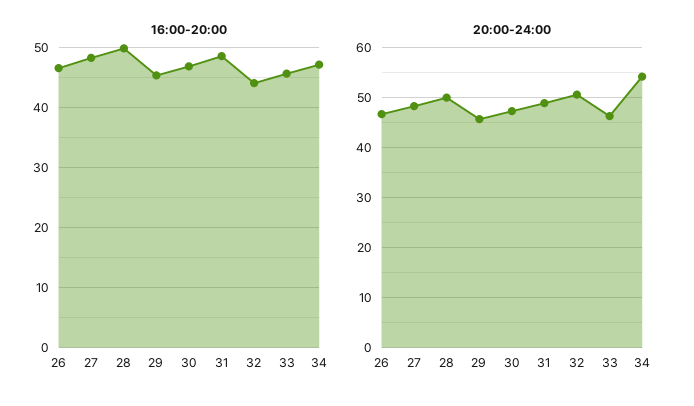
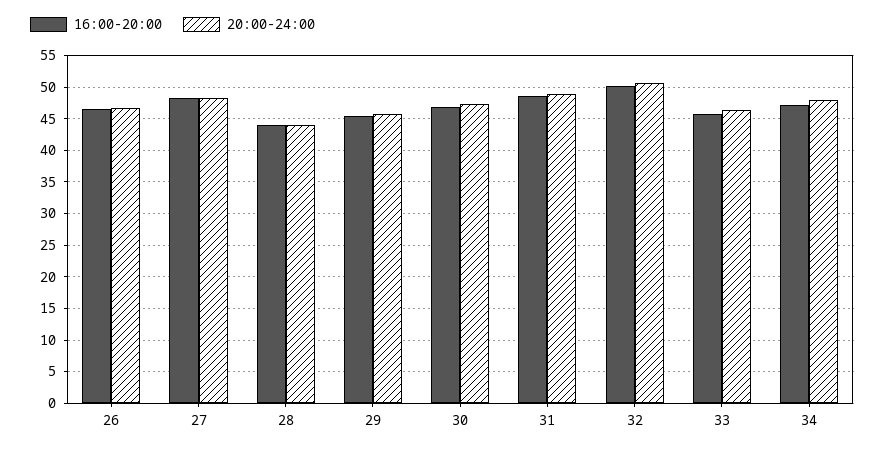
  {
    "16:00-20:00": {
      "26": 47,
      "27": 48,
-     "28": 50,
+     "28": 44,
      "29": 45,
      "30": 47,
      "31": 49,
-     "32": 44,
+     "32": 50,
      "33": 46,
      "34": 47
    },
    "20:00-24:00": {
      "26": 47,
      "27": 48,
-     "28": 50,
+     "28": 44,
      "29": 46,
      "30": 47,
      "31": 49,
      "32": 51,
      "33": 46,
-     "34": 54
+     "34": 48
    }
  }

